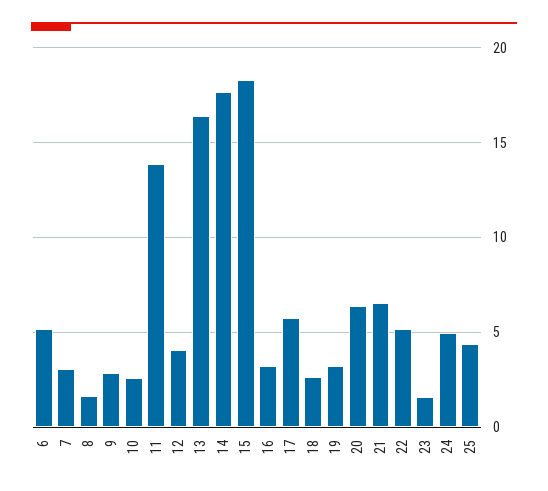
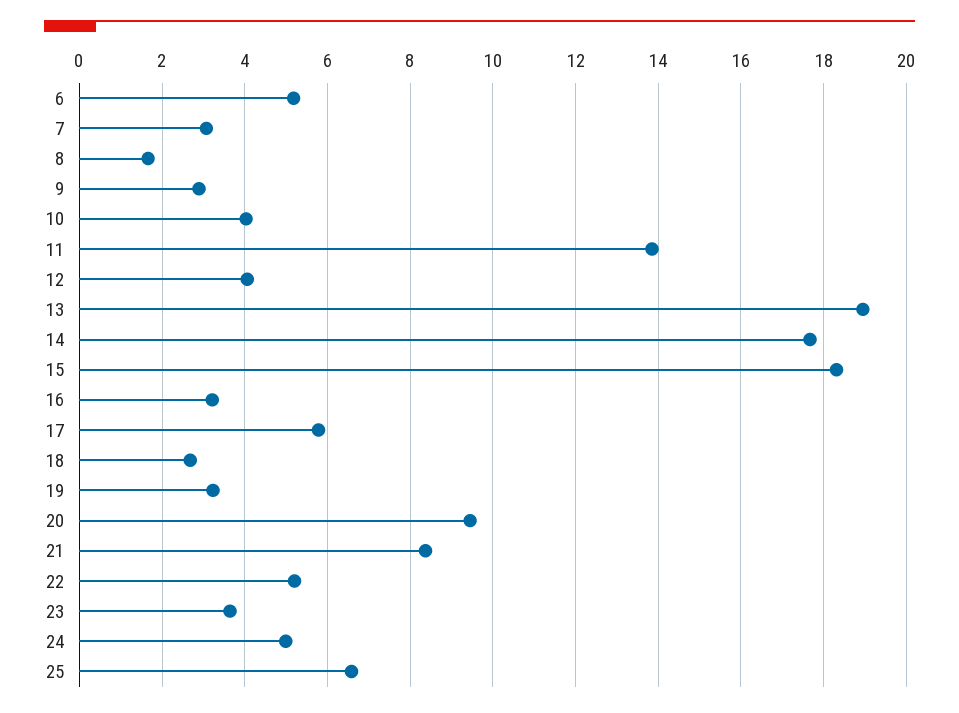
  {
    "6": 5.2,
    "7": 3,
    "8": 1.6,
    "9": 2.8,
-   "10": 2.5,
+   "10": 4,
    "11": 13.8,
    "12": 4,
-   "13": 16.5,
+   "13": 19,
    "14": 17.6,
    "15": 18.4,
    "16": 3.2,
    "17": 5.8,
    "18": 2.6,
    "19": 3.2,
-   "20": 6.5,
+   "20": 9.4,
-   "21": 6.5,
+   "21": 8.4,
    "22": 5.2,
-   "23": 1.5,
+   "23": 3.6,
    "24": 5,
-   "25": 4.5
+   "25": 6.6
  }

